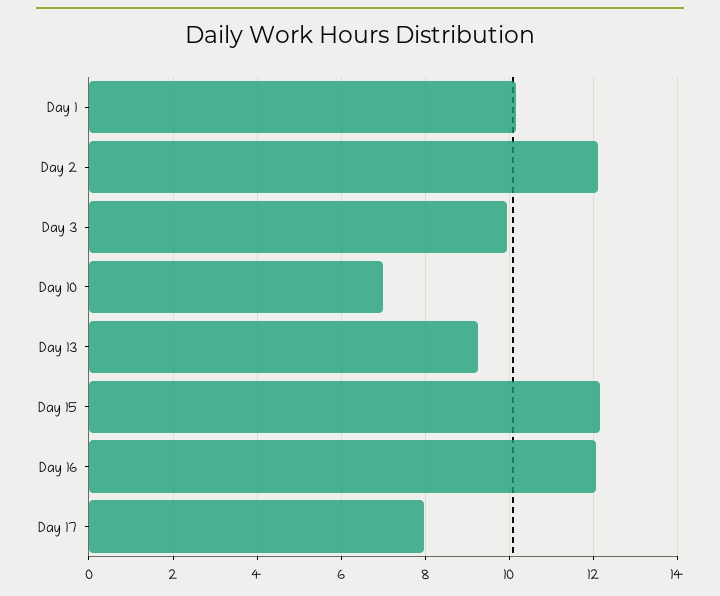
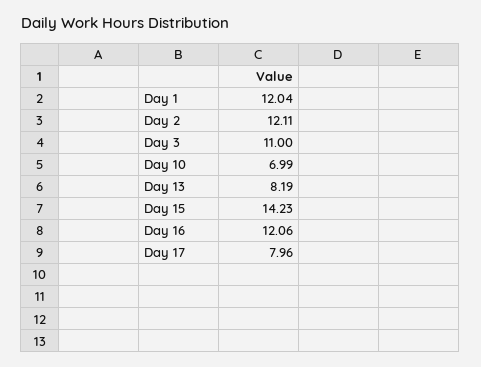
  {
-   "Day 1": 10.2,
+   "Day 1": 12.04,
    "Day 2": 12.11,
-   "Day 3": 10,
+   "Day 3": 11,
    "Day 10": 6.99,
-   "Day 13": 9.2,
+   "Day 13": 8.19,
-   "Day 15": 12.2,
+   "Day 15": 14.23,
    "Day 16": 12.06,
    "Day 17": 7.96
  }

